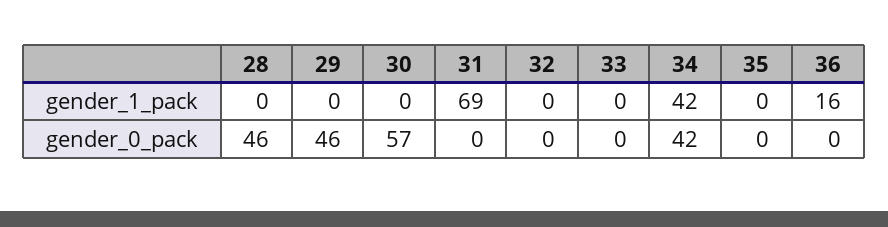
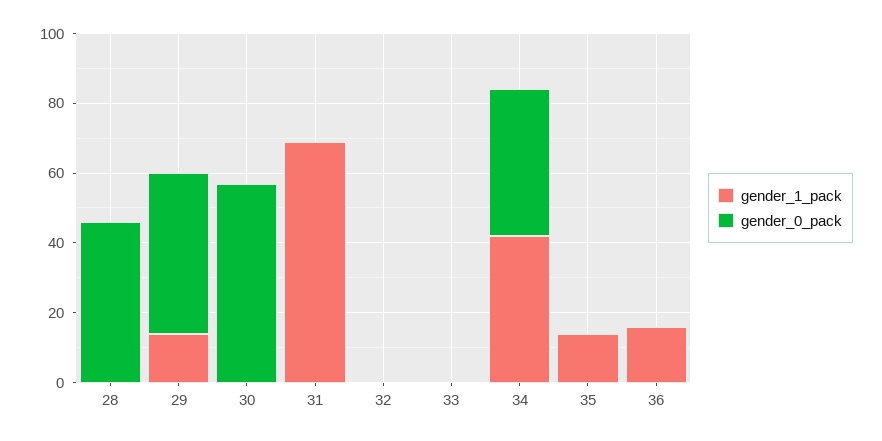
  {
    "gender_1_pack": {
      "28": 0,
-     "29": 0,
+     "29": 15,
      "30": 0,
      "31": 69,
      "32": 0,
      "33": 0,
      "34": 42,
-     "35": 0,
+     "35": 15,
      "36": 16
    },
    "gender_0_pack": {
      "28": 46,
      "29": 46,
      "30": 57,
      "31": 0,
      "32": 0,
      "33": 0,
      "34": 42,
      "35": 0,
      "36": 0
    }
  }

